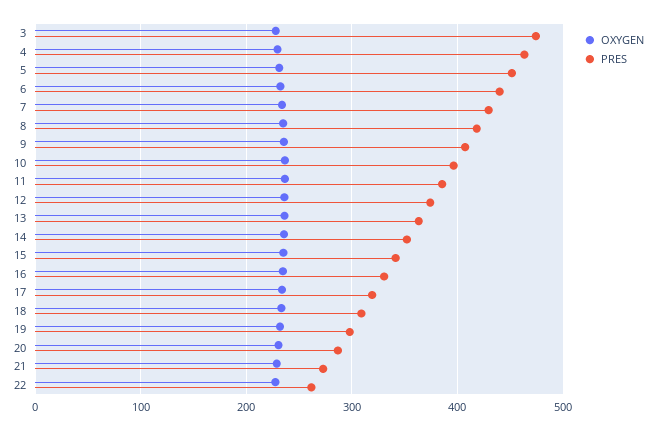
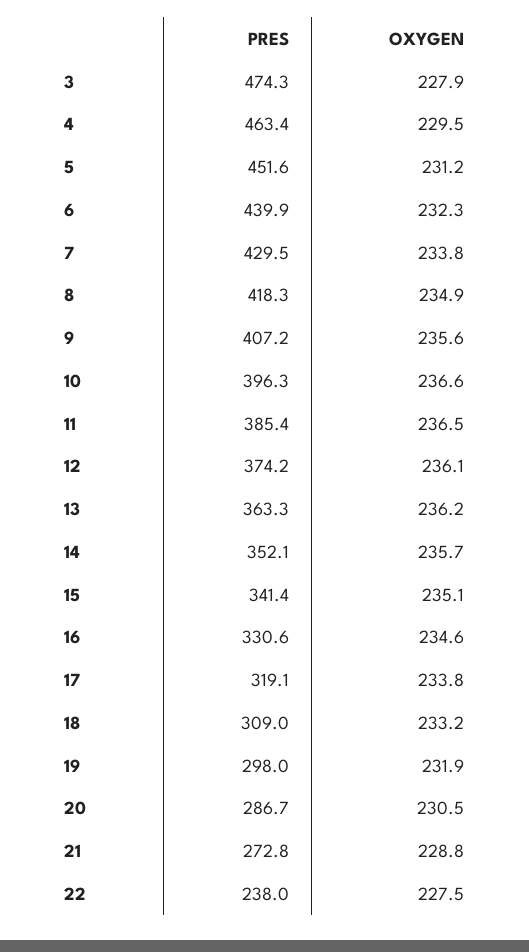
  {
    "OXYGEN": {
      "3": 227.9,
      "4": 229.5,
      "5": 231.2,
      "6": 232.3,
      "7": 233.8,
      "8": 234.9,
      "9": 235.6,
      "10": 236.6,
      "11": 236.5,
      "12": 236.1,
      "13": 236.2,
      "14": 235.7,
      "15": 235.1,
      "16": 234.6,
      "17": 233.8,
      "18": 233.2,
      "19": 231.9,
      "20": 230.5,
      "21": 228.8,
      "22": 227.5
    },
    "PRES": {
      "3": 474.3,
      "4": 463.4,
      "5": 451.6,
      "6": 439.9,
      "7": 429.5,
      "8": 418.3,
      "9": 407.2,
      "10": 396.3,
      "11": 385.4,
      "12": 374.2,
      "13": 363.3,
      "14": 352.1,
      "15": 341.4,
      "16": 330.6,
      "17": 319.1,
      "18": 309,
      "19": 298,
      "20": 286.7,
      "21": 272.8,
-     "22": 260
+     "22": 238
    }
  }

